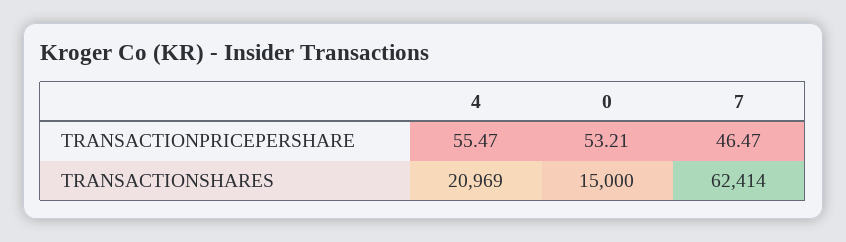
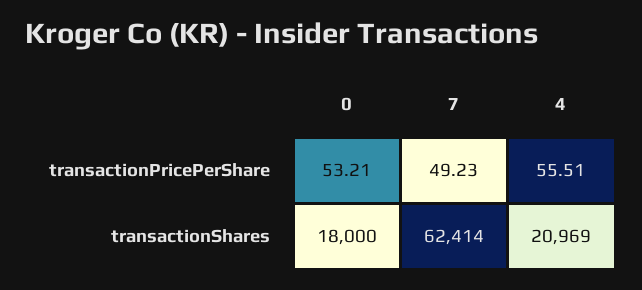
  {
    "4": {
-     "TRANSACTIONPRICEPERSHARE": 55.47,
+     "TRANSACTIONPRICEPERSHARE": 55.51,
      "TRANSACTIONSHARES": 20969
    },
    "0": {
      "TRANSACTIONPRICEPERSHARE": 53.21,
-     "TRANSACTIONSHARES": 15000
+     "TRANSACTIONSHARES": 18000
    },
    "7": {
-     "TRANSACTIONPRICEPERSHARE": 46.47,
+     "TRANSACTIONPRICEPERSHARE": 49.23,
      "TRANSACTIONSHARES": 62414
    }
  }

